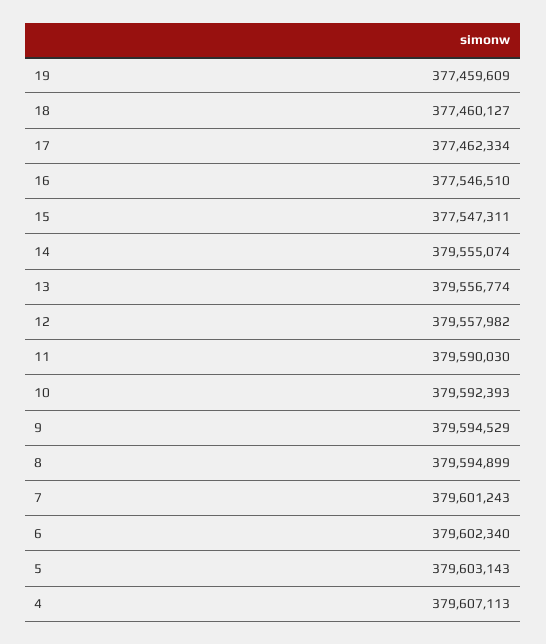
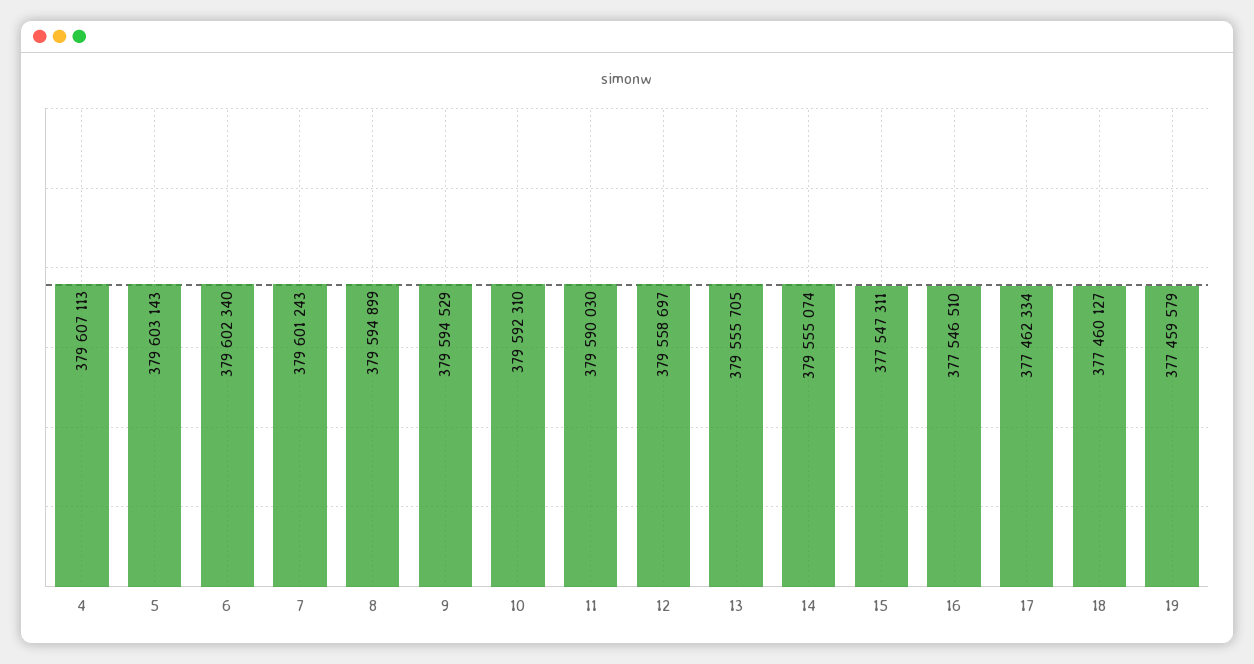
  {
-   "19": 377459609,
+   "19": 377459579,
    "18": 377460127,
    "17": 377462334,
    "16": 377546510,
    "15": 377547311,
    "14": 379555074,
-   "13": 379556774,
+   "13": 379555705,
-   "12": 379557982,
+   "12": 379558697,
    "11": 379590030,
-   "10": 379592393,
+   "10": 379592310,
    "9": 379594529,
    "8": 379594899,
    "7": 379601243,
    "6": 379602340,
    "5": 379603143,
    "4": 379607113
  }

